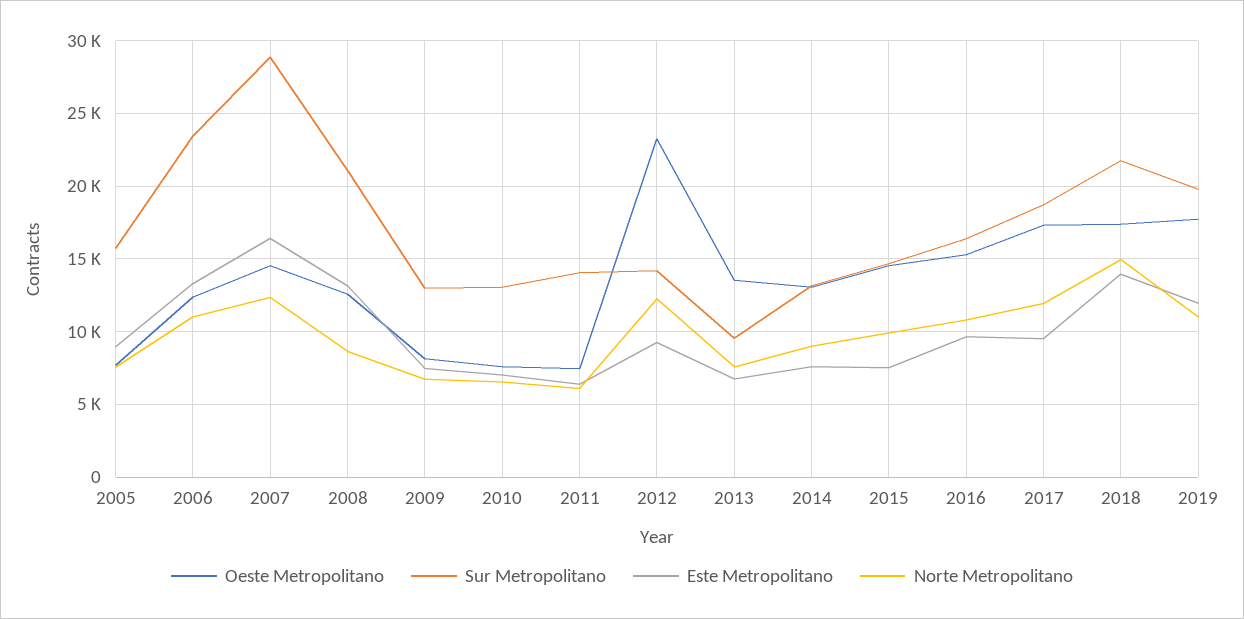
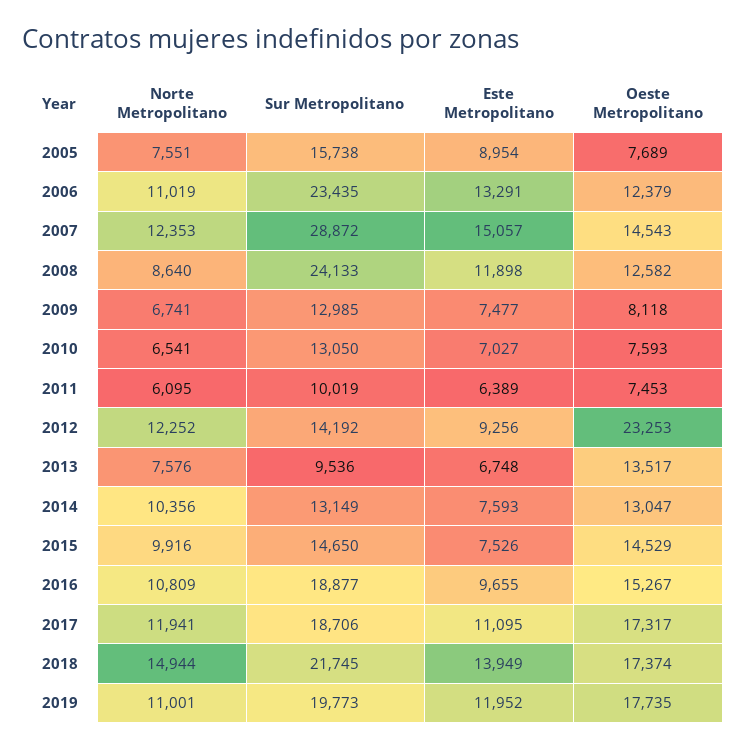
  {
    "Oeste Metropolitano": {
      "2005": 7689,
      "2006": 12379,
      "2007": 14543,
      "2008": 12582,
      "2009": 8118,
      "2010": 7593,
      "2011": 7453,
      "2012": 23253,
      "2013": 13517,
      "2014": 13047,
      "2015": 14529,
      "2016": 15267,
      "2017": 17317,
      "2018": 17374,
      "2019": 17735
    },
    "Sur Metropolitano": {
      "2005": 15738,
      "2006": 23435,
      "2007": 28872,
-     "2008": 21000,
+     "2008": 24133,
      "2009": 12985,
      "2010": 13050,
-     "2011": 14000,
+     "2011": 10019,
      "2012": 14192,
      "2013": 9536,
      "2014": 13149,
      "2015": 14650,
-     "2016": 16500,
+     "2016": 18877,
      "2017": 18706,
      "2018": 21745,
      "2019": 19773
    },
    "Este Metropolitano": {
      "2005": 8954,
      "2006": 13291,
-     "2007": 16500,
+     "2007": 15057,
-     "2008": 13000,
+     "2008": 11898,
      "2009": 7477,
      "2010": 7027,
      "2011": 6389,
      "2012": 9256,
      "2013": 6748,
      "2014": 7593,
      "2015": 7526,
      "2016": 9655,
-     "2017": 9500,
+     "2017": 11095,
      "2018": 13949,
      "2019": 11952
    },
    "Norte Metropolitano": {
      "2005": 7551,
      "2006": 11019,
      "2007": 12353,
      "2008": 8640,
      "2009": 6741,
      "2010": 6541,
      "2011": 6095,
      "2012": 12252,
      "2013": 7576,
-     "2014": 9000,
+     "2014": 10356,
      "2015": 9916,
      "2016": 10809,
      "2017": 11941,
      "2018": 14944,
      "2019": 11001
    }
  }

